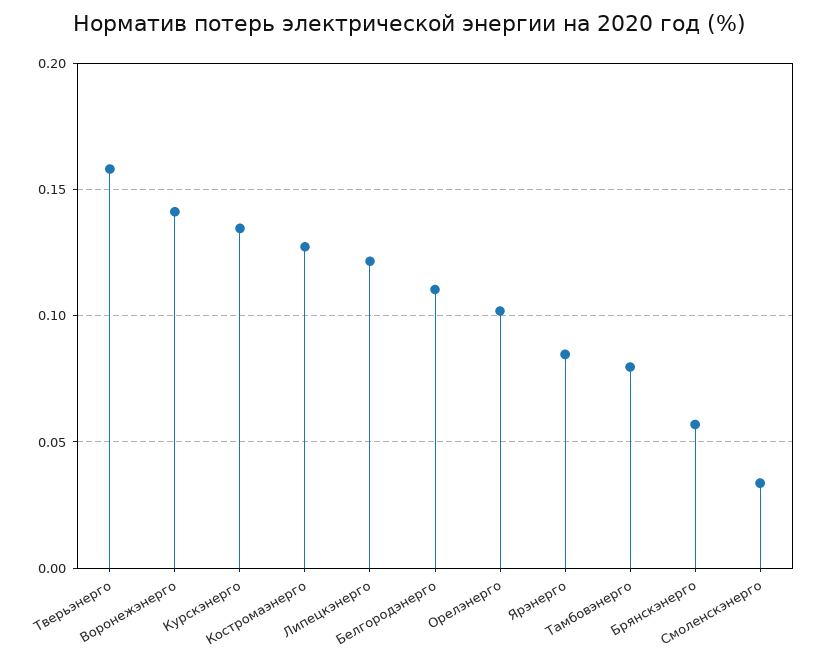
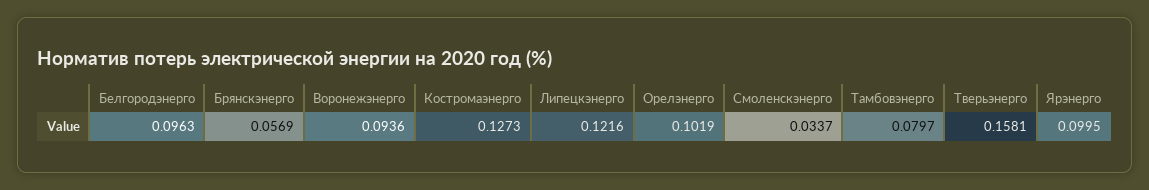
  {
    "Тверьэнерго": 0.1581,
-   "Воронежэнерго": 0.14,
+   "Воронежэнерго": 0.0936,
-   "Курскэнерго": 0.135,
    "Костромаэнерго": 0.1273,
    "Липецкэнерго": 0.1216,
-   "Белгородэнерго": 0.11,
+   "Белгородэнерго": 0.0963,
    "Орелэнерго": 0.1019,
-   "Ярэнерго": 0.085,
+   "Ярэнерго": 0.0995,
    "Тамбовэнерго": 0.0797,
    "Брянскэнерго": 0.0569,
    "Смоленскэнерго": 0.0337
  }

